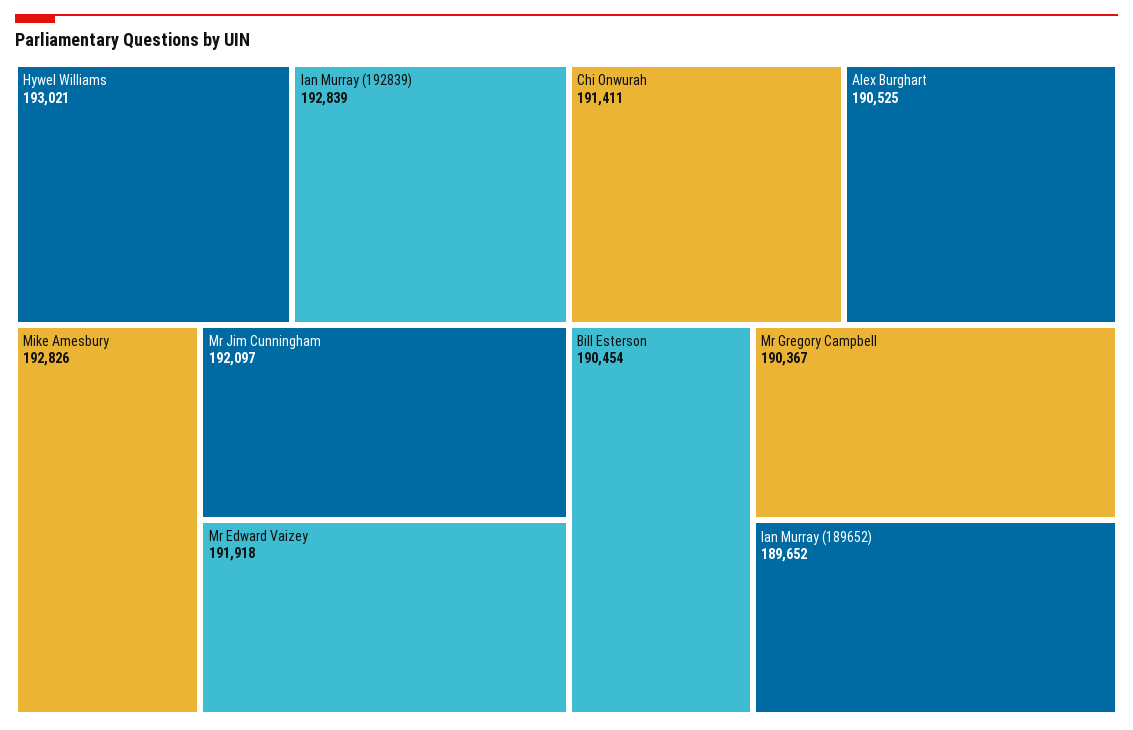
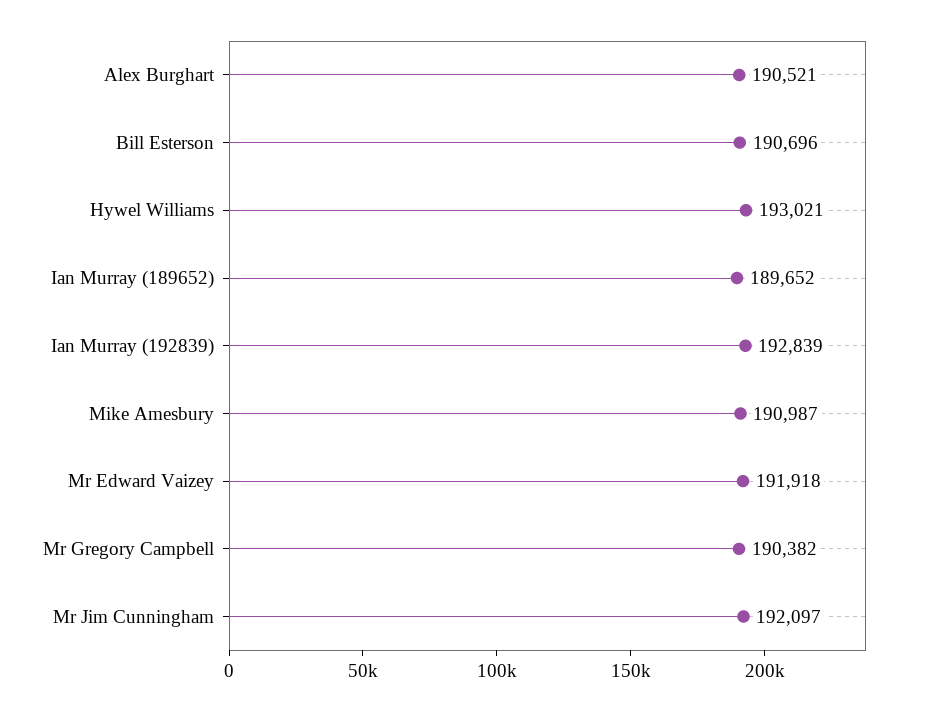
  {
    "Hywel Williams": 193021,
    "Ian Murray (192839)": 192839,
-   "Mike Amesbury": 192826,
+   "Mike Amesbury": 190987,
    "Mr Jim Cunningham": 192097,
    "Mr Edward Vaizey": 191918,
-   "Chi Onwurah": 191411,
-   "Alex Burghart": 190525,
+   "Alex Burghart": 190521,
-   "Bill Esterson": 190454,
+   "Bill Esterson": 190696,
-   "Mr Gregory Campbell": 190367,
+   "Mr Gregory Campbell": 190382,
    "Ian Murray (189652)": 189652
  }

